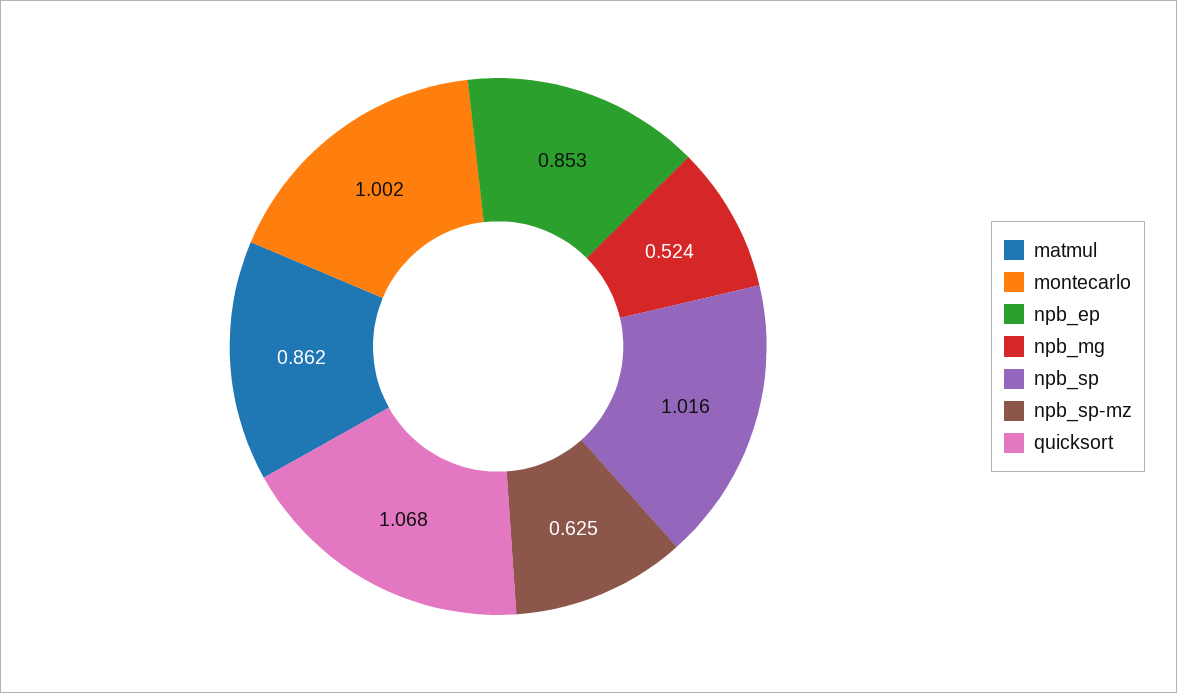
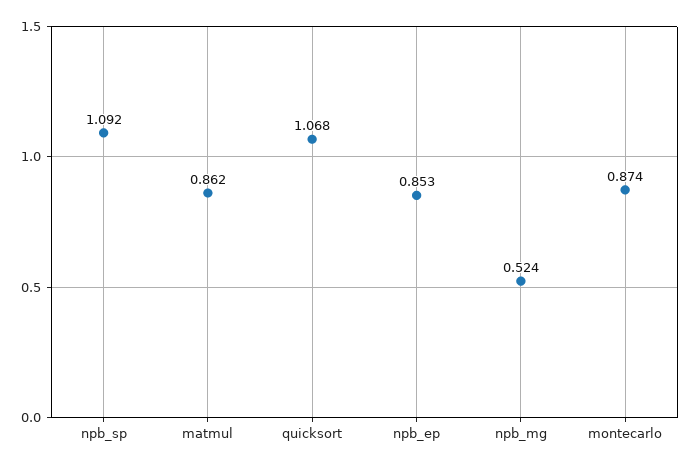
  {
    "matmul": 0.862,
-   "montecarlo": 1.002,
+   "montecarlo": 0.874,
    "npb_ep": 0.853,
    "npb_mg": 0.524,
-   "npb_sp": 1.016,
+   "npb_sp": 1.092,
-   "npb_sp-mz": 0.625,
    "quicksort": 1.068
  }

